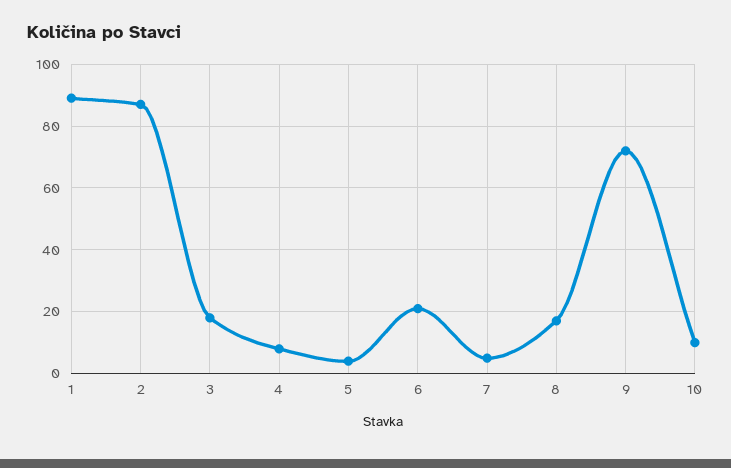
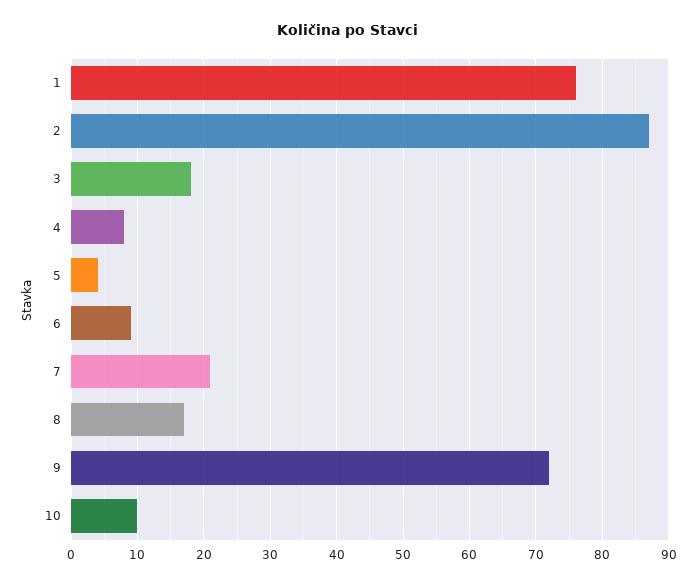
  {
-   "1": 90,
+   "1": 76,
    "2": 87,
    "3": 18,
    "4": 8,
    "5": 4,
-   "6": 20,
+   "6": 9,
-   "7": 5,
+   "7": 21,
    "8": 17,
    "9": 72,
    "10": 10
  }

